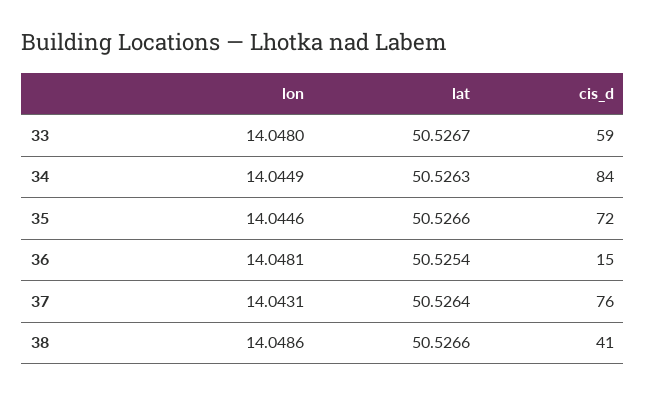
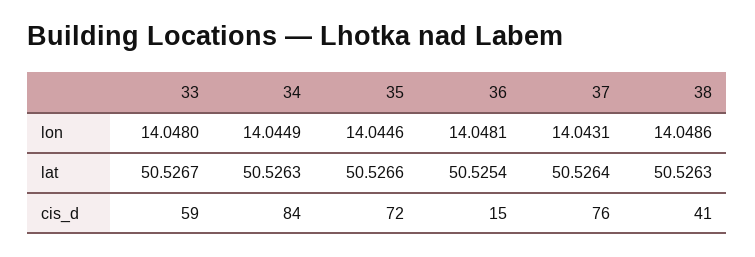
  {
    "lon": {
      "33": 14.048,
      "34": 14.0449,
      "35": 14.0446,
      "36": 14.0481,
      "37": 14.0431,
      "38": 14.0486
    },
    "lat": {
      "33": 50.5267,
      "34": 50.5263,
      "35": 50.5266,
      "36": 50.5254,
      "37": 50.5264,
-     "38": 50.5266
+     "38": 50.5263
    },
    "cis_d": {
      "33": 59,
      "34": 84,
      "35": 72,
      "36": 15,
      "37": 76,
      "38": 41
    }
  }

